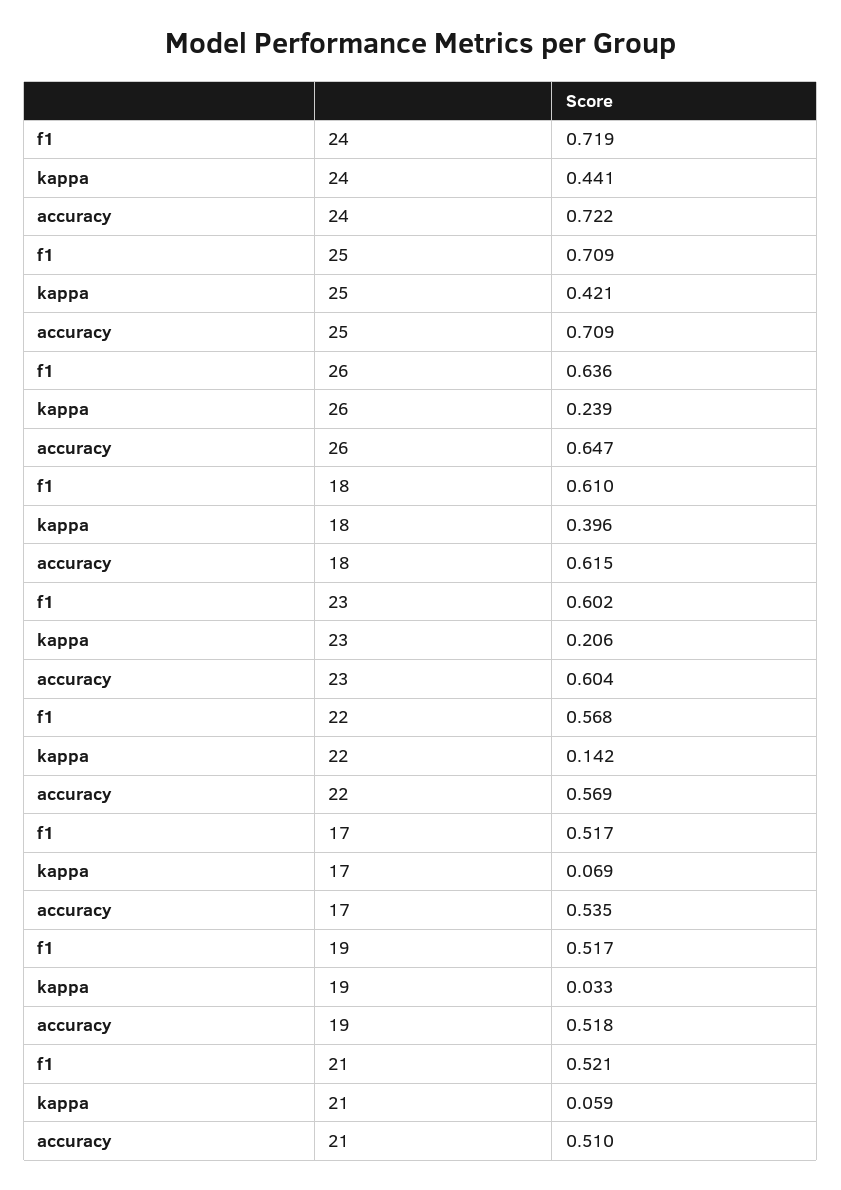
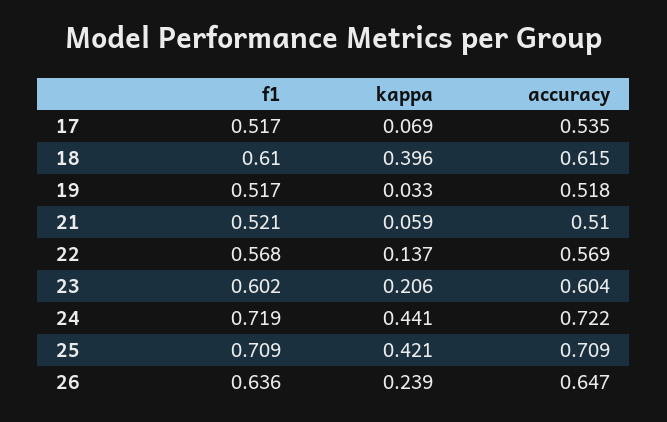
  {
    "f1": {
      "24": 0.719,
      "25": 0.709,
      "26": 0.636,
      "18": 0.61,
      "23": 0.602,
      "22": 0.568,
      "17": 0.517,
      "19": 0.517,
      "21": 0.521
    },
    "kappa": {
      "24": 0.441,
      "25": 0.421,
      "26": 0.239,
      "18": 0.396,
      "23": 0.206,
-     "22": 0.142,
+     "22": 0.137,
      "17": 0.069,
      "19": 0.033,
      "21": 0.059
    },
    "accuracy": {
      "24": 0.722,
      "25": 0.709,
      "26": 0.647,
      "18": 0.615,
      "23": 0.604,
      "22": 0.569,
      "17": 0.535,
      "19": 0.518,
      "21": 0.51
    }
  }

